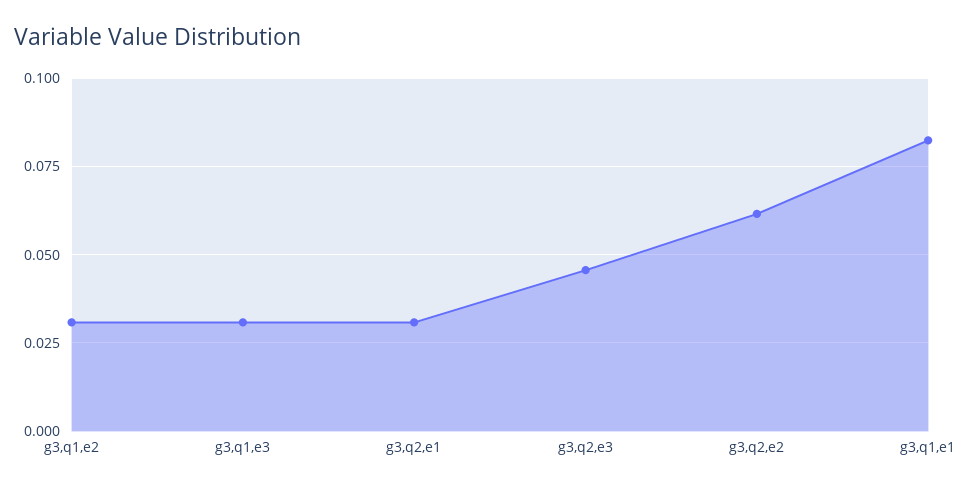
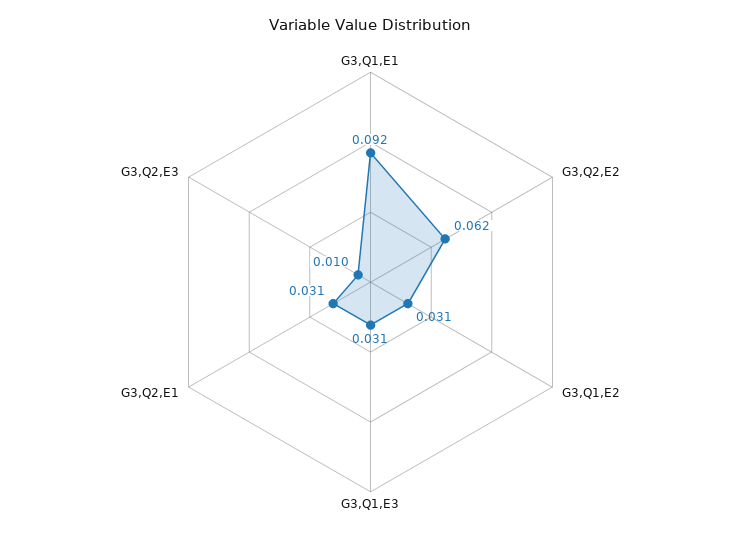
  {
    "g3,q1,e2": 0.031,
    "g3,q1,e3": 0.031,
    "g3,q2,e1": 0.031,
-   "g3,q2,e3": 0.045,
+   "g3,q2,e3": 0.01,
    "g3,q2,e2": 0.062,
-   "g3,q1,e1": 0.0825
+   "g3,q1,e1": 0.092
  }

